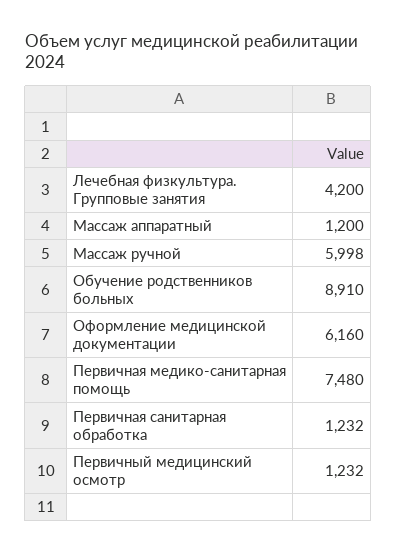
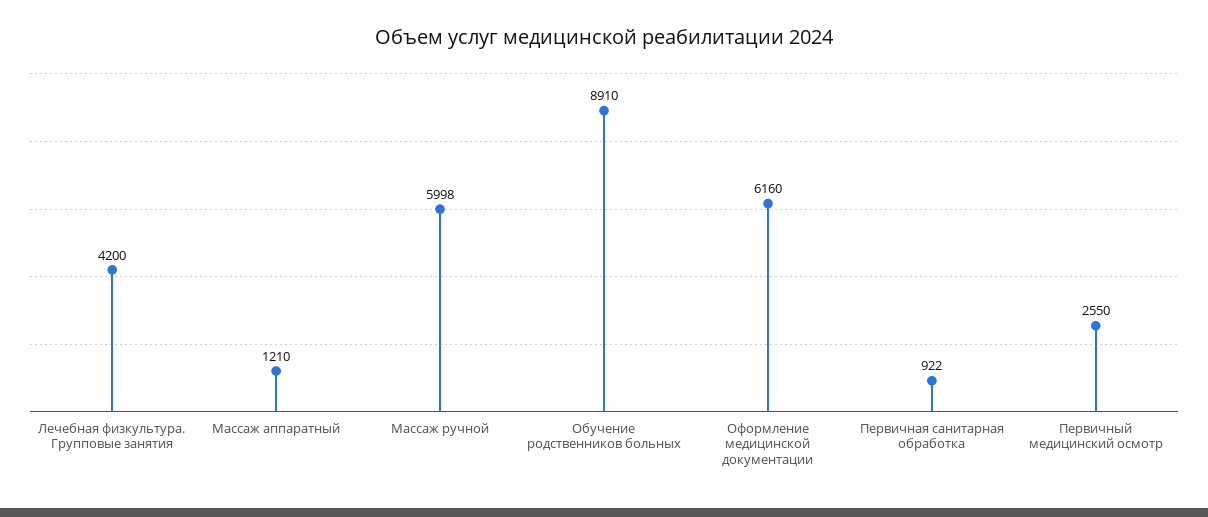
  {
    "Лечебная физкультура. Групповые занятия": 4200,
-   "Массаж аппаратный": 1200,
+   "Массаж аппаратный": 1210,
    "Массаж ручной": 5998,
    "Обучение родственников больных": 8910,
    "Оформление медицинской документации": 6160,
-   "Первичная медико-санитарная помощь": 7480,
-   "Первичная санитарная обработка": 1232,
+   "Первичная санитарная обработка": 922,
-   "Первичный медицинский осмотр": 1232
+   "Первичный медицинский осмотр": 2550
  }

